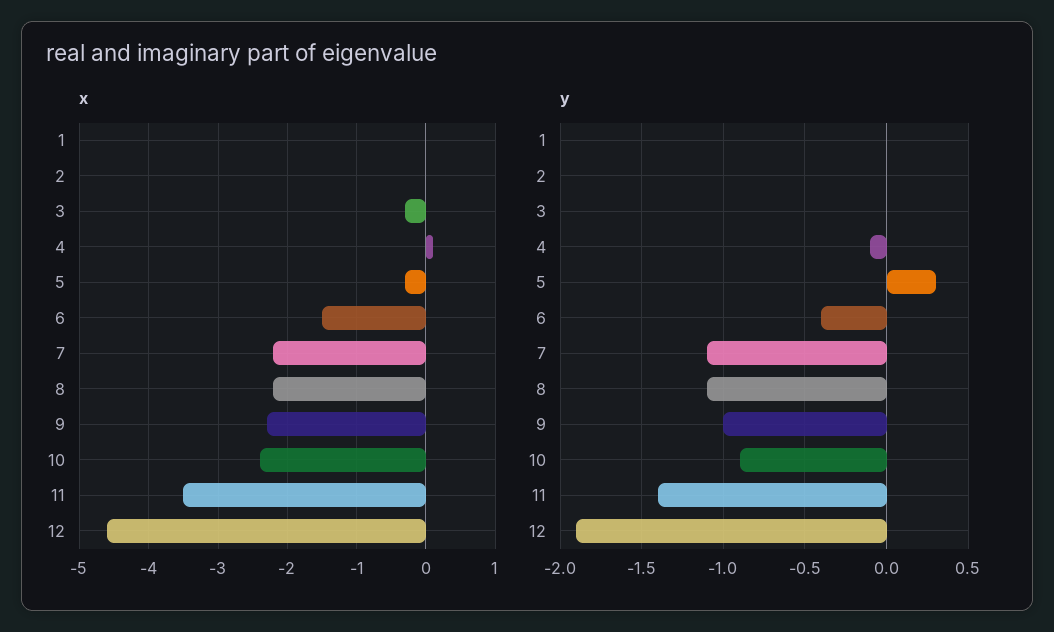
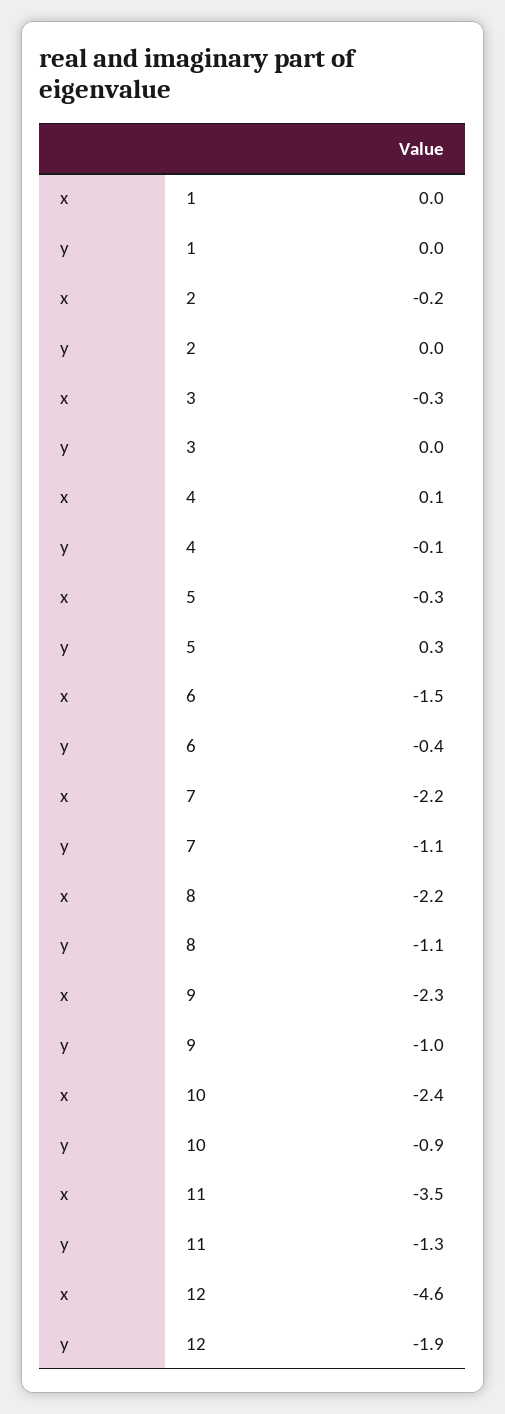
  {
    "x": {
      "1": 0,
-     "2": 0,
+     "2": -0.2,
      "3": -0.3,
      "4": 0.1,
      "5": -0.3,
      "6": -1.5,
      "7": -2.2,
      "8": -2.2,
      "9": -2.3,
      "10": -2.4,
      "11": -3.5,
      "12": -4.6
    },
    "y": {
      "1": 0,
      "2": 0,
      "3": 0,
      "4": -0.1,
      "5": 0.3,
      "6": -0.4,
      "7": -1.1,
      "8": -1.1,
      "9": -1,
      "10": -0.9,
-     "11": -1.4,
+     "11": -1.3,
      "12": -1.9
    }
  }

